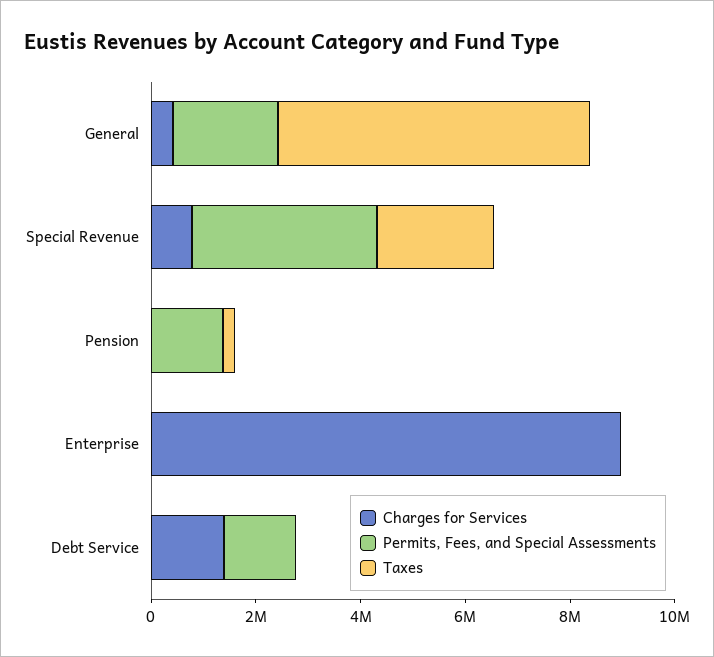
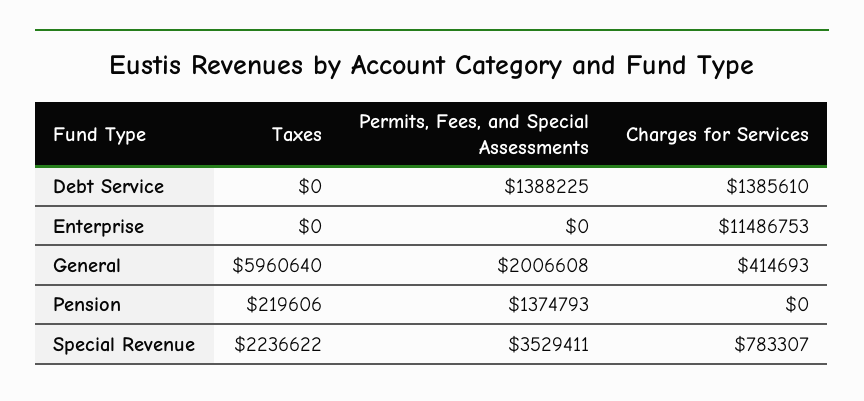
  {
    "Charges for Services": {
      "General": 414693,
      "Special Revenue": 783307,
      "Pension": 0,
-     "Enterprise": 9000000,
+     "Enterprise": 11486753,
      "Debt Service": 1385610
    },
    "Permits, Fees, and Special Assessments": {
      "General": 2006608,
      "Special Revenue": 3529411,
      "Pension": 1374793,
      "Enterprise": 0,
      "Debt Service": 1388225
    },
    "Taxes": {
      "General": 5960640,
      "Special Revenue": 2236622,
      "Pension": 219606,
      "Enterprise": 0,
      "Debt Service": 0
    }
  }

